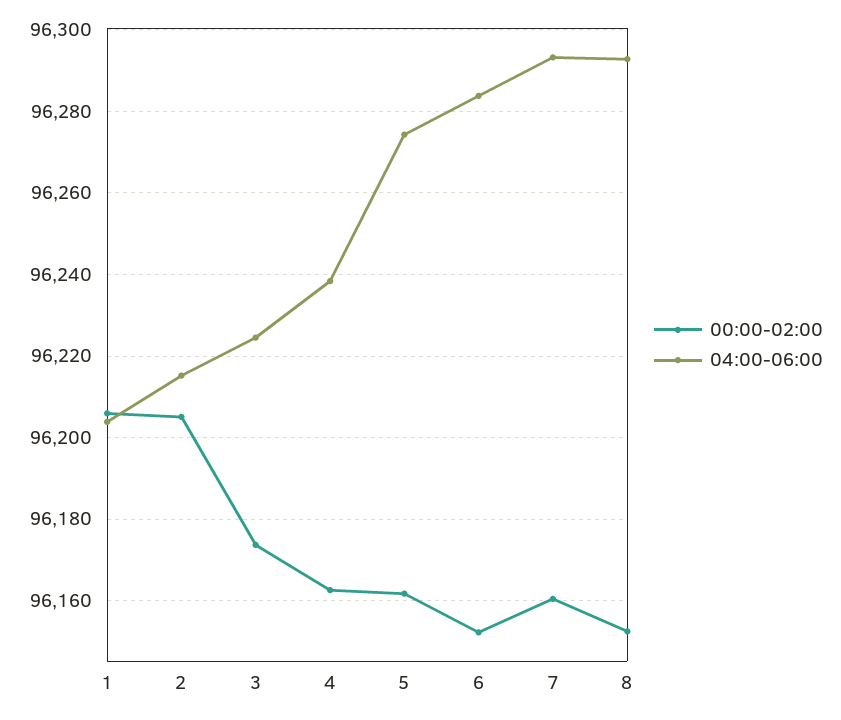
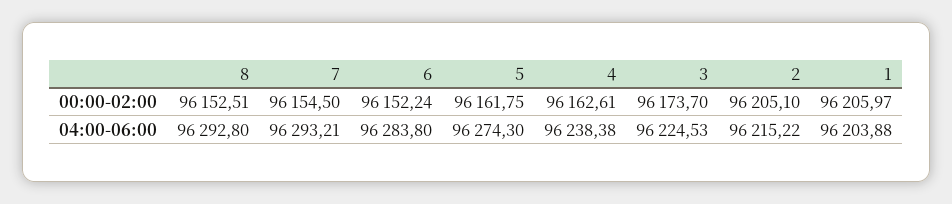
  {
    "00:00-02:00": {
      "1": 96205.97,
      "2": 96205.1,
      "3": 96173.7,
      "4": 96162.61,
      "5": 96161.75,
      "6": 96152.24,
-     "7": 96160,
+     "7": 96154.5,
      "8": 96152.51
    },
    "04:00-06:00": {
      "1": 96203.88,
      "2": 96215.22,
      "3": 96224.53,
      "4": 96238.38,
      "5": 96274.3,
      "6": 96283.8,
      "7": 96293.21,
      "8": 96292.8
    }
  }

